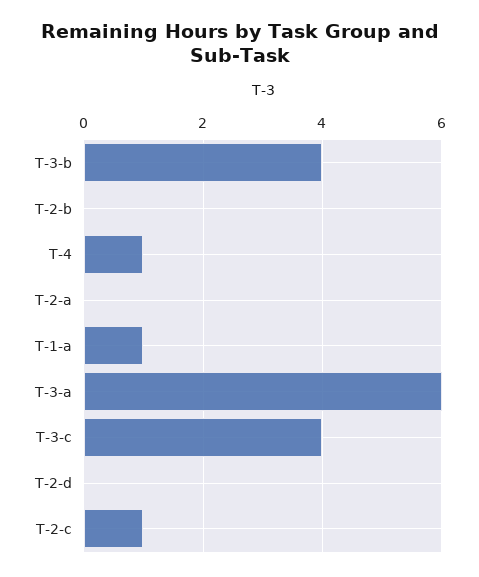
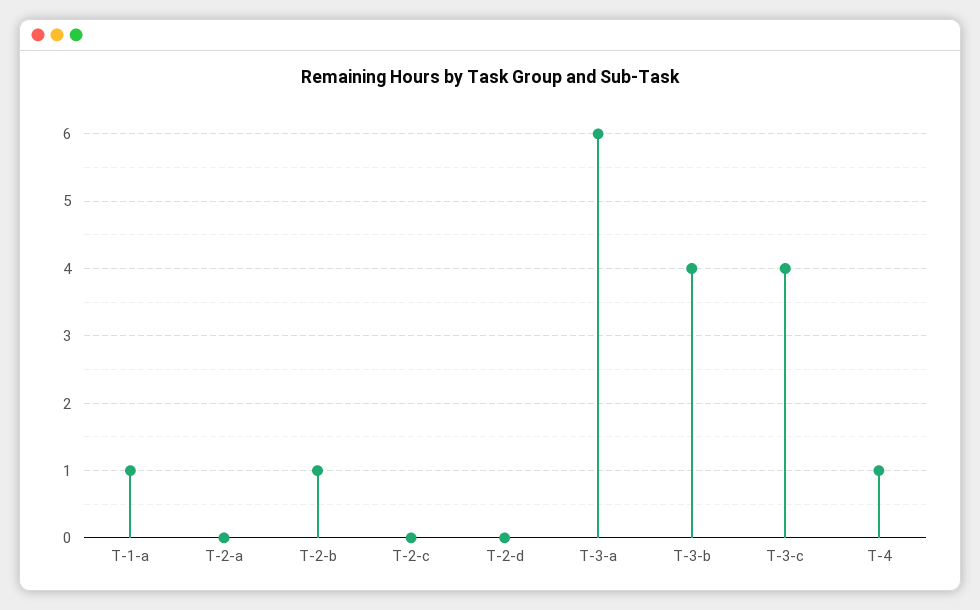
  {
    "T-3-b": 4,
-   "T-2-b": 0,
+   "T-2-b": 1,
    "T-4": 1,
    "T-2-a": 0,
    "T-1-a": 1,
    "T-3-a": 6,
    "T-3-c": 4,
    "T-2-d": 0,
-   "T-2-c": 1
+   "T-2-c": 0
  }

